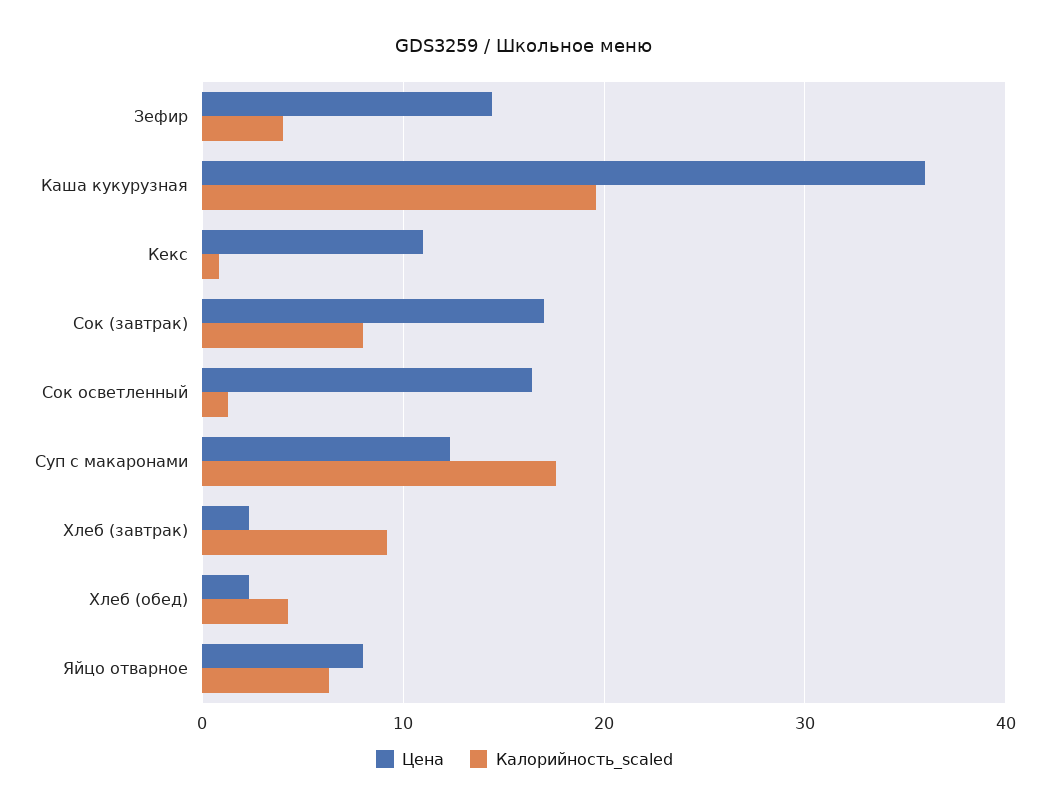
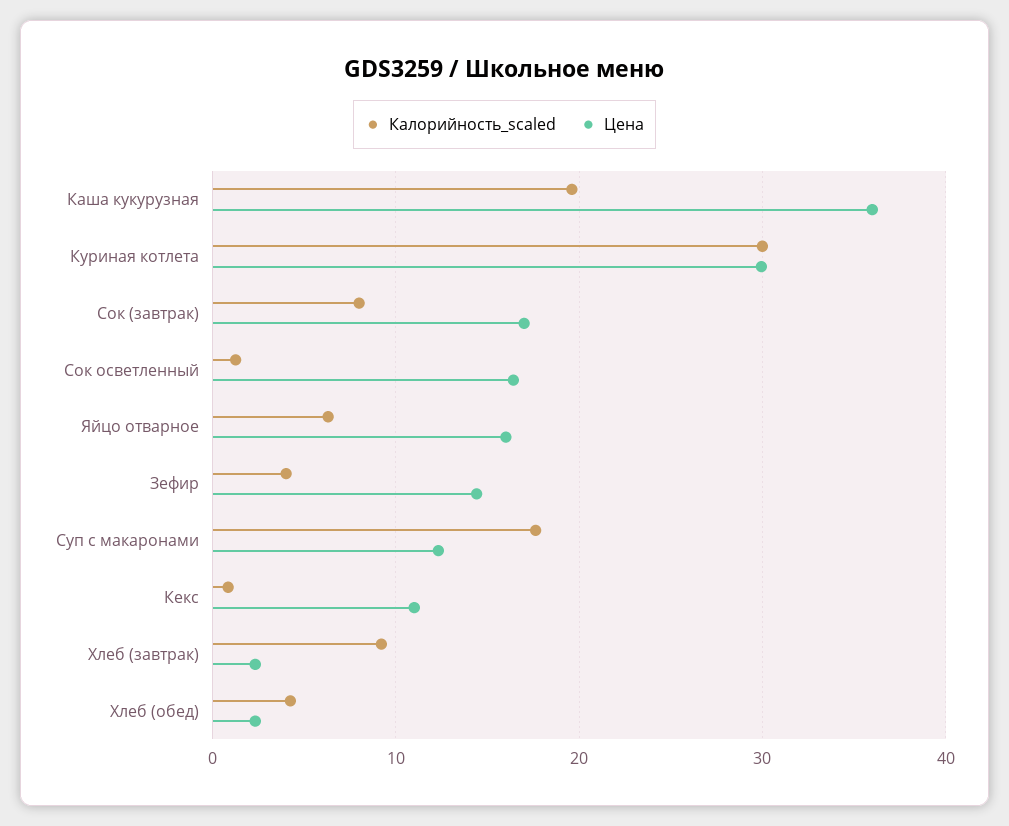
  {
    "Цена": {
      "Зефир": 14,
      "Каша кукурузная": 36,
      "Кекс": 11,
      "Сок (завтрак)": 17,
      "Сок осветленный": 16,
      "Суп с макаронами": 12,
      "Хлеб (завтрак)": 2,
      "Хлеб (обед)": 2,
-     "Яйцо отварное": 8
+     "Яйцо отварное": 16,
+     "Куриная котлета": 30
    },
    "Калорийность_scaled": {
      "Зефир": 4,
      "Каша кукурузная": 20,
      "Кекс": 1,
      "Сок (завтрак)": 8,
      "Сок осветленный": 1,
      "Суп с макаронами": 18,
      "Хлеб (завтрак)": 9,
      "Хлеб (обед)": 4,
-     "Яйцо отварное": 6
+     "Яйцо отварное": 6,
+     "Куриная котлета": 30
    }
  }

